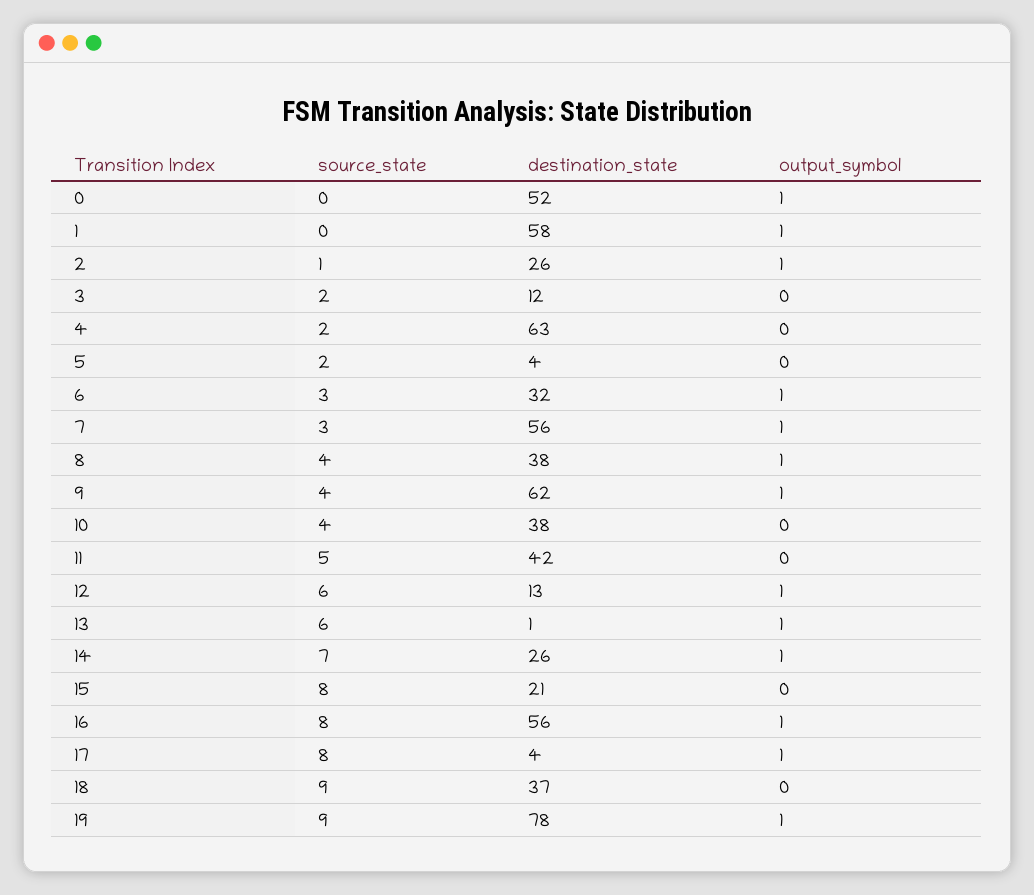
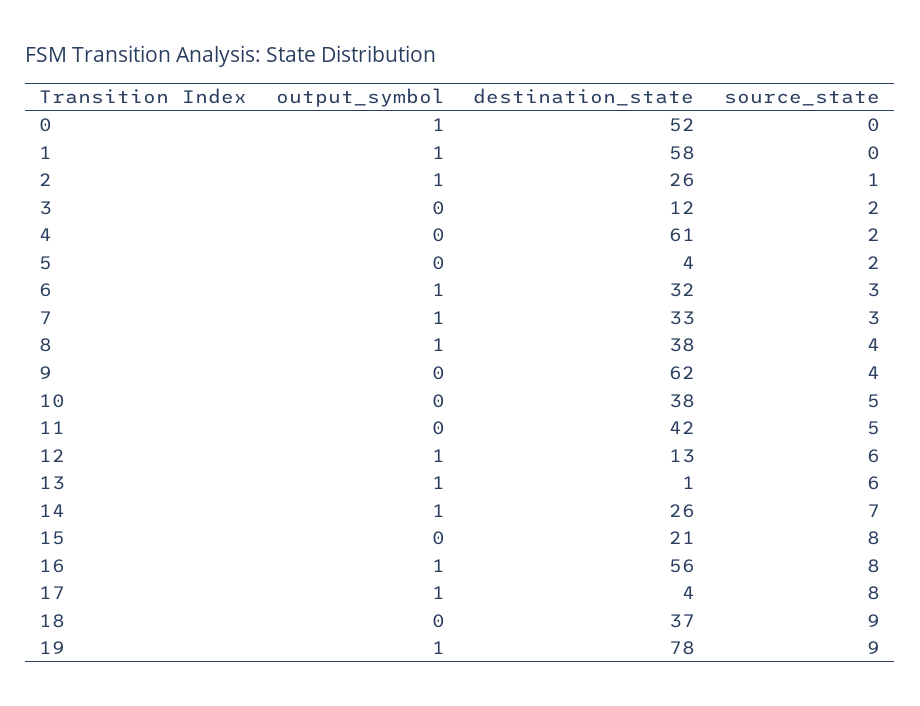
  {
    "source_state": {
      "0": 0,
      "1": 0,
      "2": 1,
      "3": 2,
      "4": 2,
      "5": 2,
      "6": 3,
      "7": 3,
      "8": 4,
      "9": 4,
-     "10": 4,
+     "10": 5,
      "11": 5,
      "12": 6,
      "13": 6,
      "14": 7,
      "15": 8,
      "16": 8,
      "17": 8,
      "18": 9,
      "19": 9
    },
    "destination_state": {
      "0": 52,
      "1": 58,
      "2": 26,
      "3": 12,
-     "4": 63,
+     "4": 61,
      "5": 4,
      "6": 32,
-     "7": 56,
+     "7": 33,
      "8": 38,
      "9": 62,
      "10": 38,
      "11": 42,
      "12": 13,
      "13": 1,
      "14": 26,
      "15": 21,
      "16": 56,
      "17": 4,
      "18": 37,
      "19": 78
    },
    "output_symbol": {
      "0": 1,
      "1": 1,
      "2": 1,
      "3": 0,
      "4": 0,
      "5": 0,
      "6": 1,
      "7": 1,
      "8": 1,
-     "9": 1,
+     "9": 0,
      "10": 0,
      "11": 0,
      "12": 1,
      "13": 1,
      "14": 1,
      "15": 0,
      "16": 1,
      "17": 1,
      "18": 0,
      "19": 1
    }
  }

